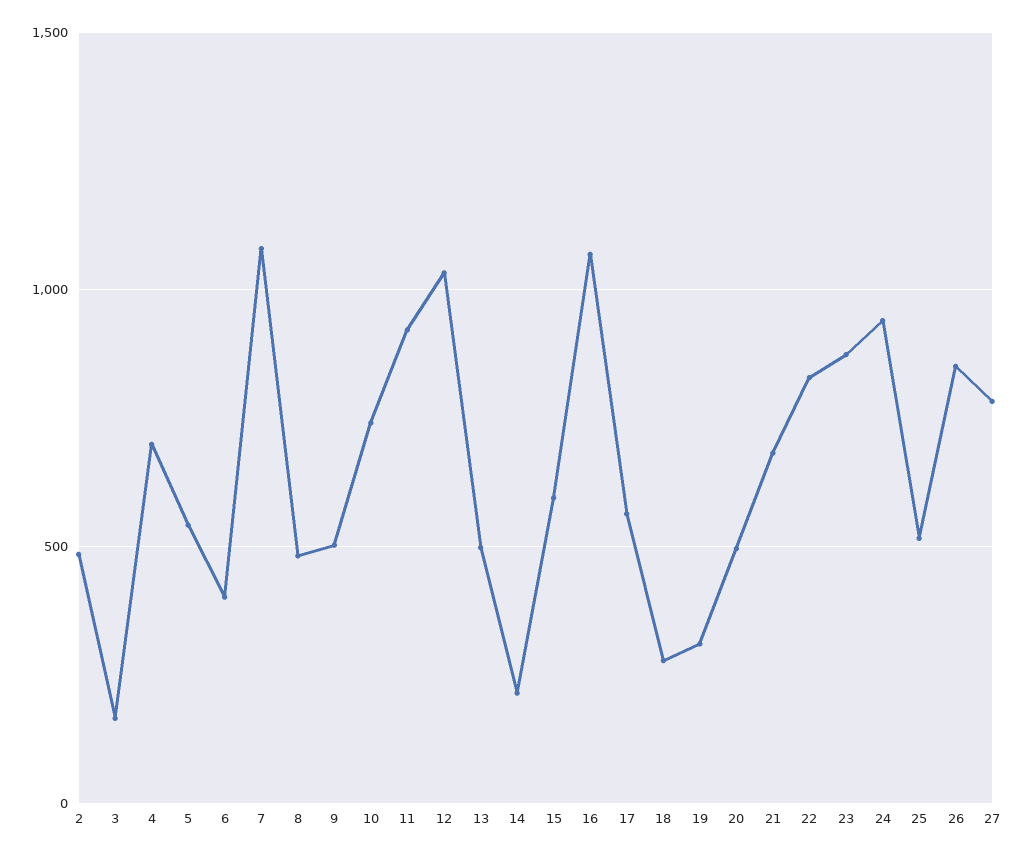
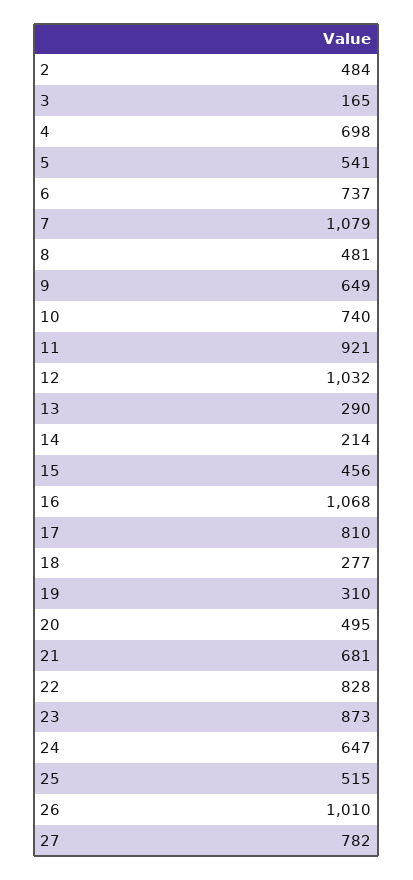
  {
    "2": 484,
    "3": 165,
    "4": 698,
    "5": 541,
-   "6": 400,
+   "6": 737,
    "7": 1079,
    "8": 481,
-   "9": 500,
+   "9": 649,
    "10": 740,
    "11": 921,
    "12": 1032,
-   "13": 500,
+   "13": 290,
    "14": 214,
-   "15": 600,
+   "15": 456,
    "16": 1068,
-   "17": 550,
+   "17": 810,
    "18": 277,
    "19": 310,
    "20": 495,
    "21": 681,
    "22": 828,
    "23": 873,
-   "24": 950,
+   "24": 647,
    "25": 515,
-   "26": 850,
+   "26": 1010,
    "27": 782
  }

